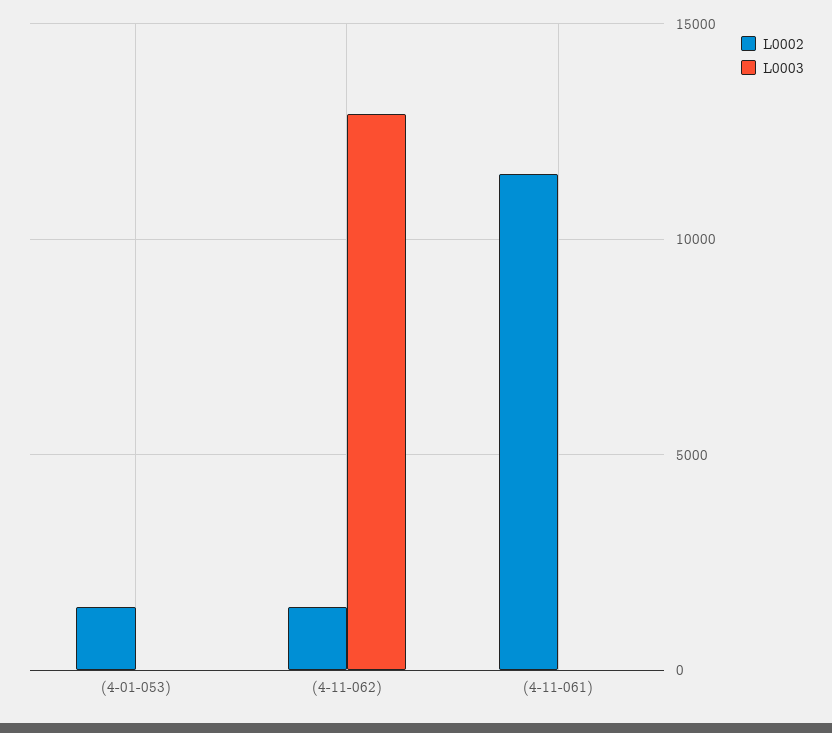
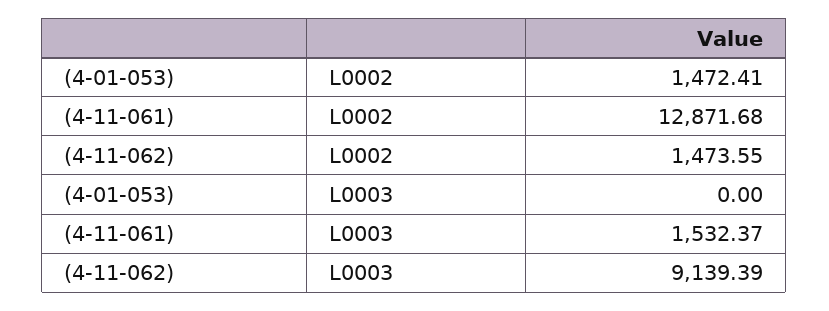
  {
    "L0002": {
      "(4-01-053)": 1472.41,
      "(4-11-062)": 1473.55,
-     "(4-11-061)": 11500
+     "(4-11-061)": 12871.68
    },
    "L0003": {
      "(4-01-053)": 0,
-     "(4-11-062)": 13000,
+     "(4-11-062)": 9139.39,
-     "(4-11-061)": 0
+     "(4-11-061)": 1532.37
    }
  }

